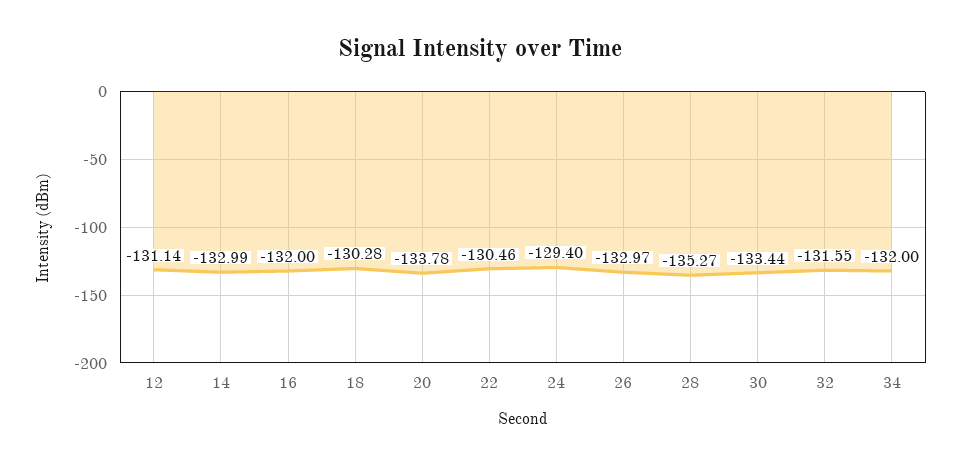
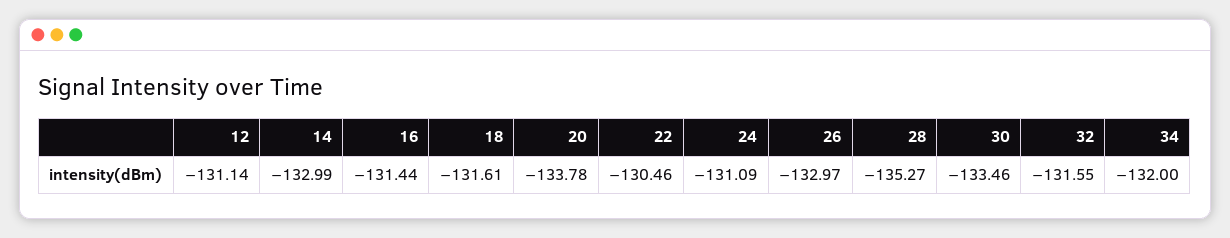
  {
    "12": -131.14,
    "14": -132.99,
-   "16": -132,
+   "16": -131.44,
-   "18": -130.28,
+   "18": -131.61,
    "20": -133.78,
    "22": -130.46,
-   "24": -129.4,
+   "24": -131.09,
    "26": -132.97,
    "28": -135.27,
-   "30": -133.44,
+   "30": -133.46,
    "32": -131.55,
    "34": -132
  }

